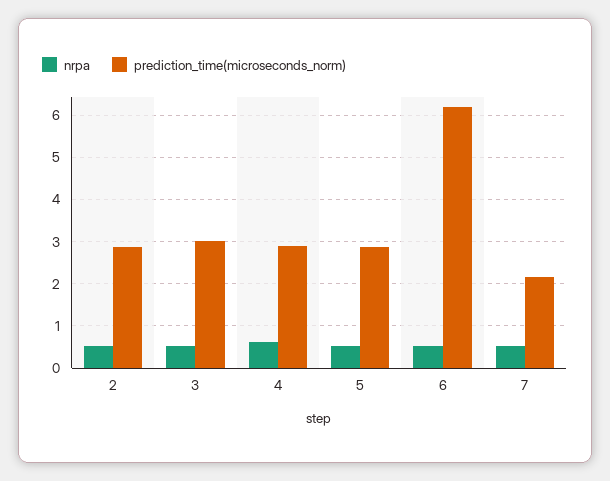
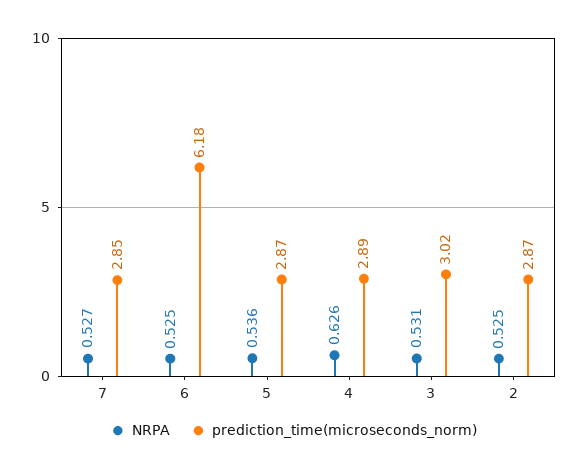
  {
    "nrpa": {
      "2": 0.525,
      "3": 0.531,
      "4": 0.626,
      "5": 0.536,
      "6": 0.525,
      "7": 0.527
    },
    "prediction_time(microseconds_norm)": {
      "2": 2.87,
      "3": 3.02,
      "4": 2.89,
      "5": 2.87,
      "6": 6.18,
-     "7": 2.2
+     "7": 2.85
    }
  }

